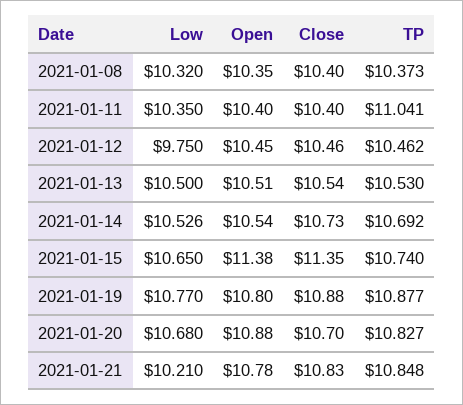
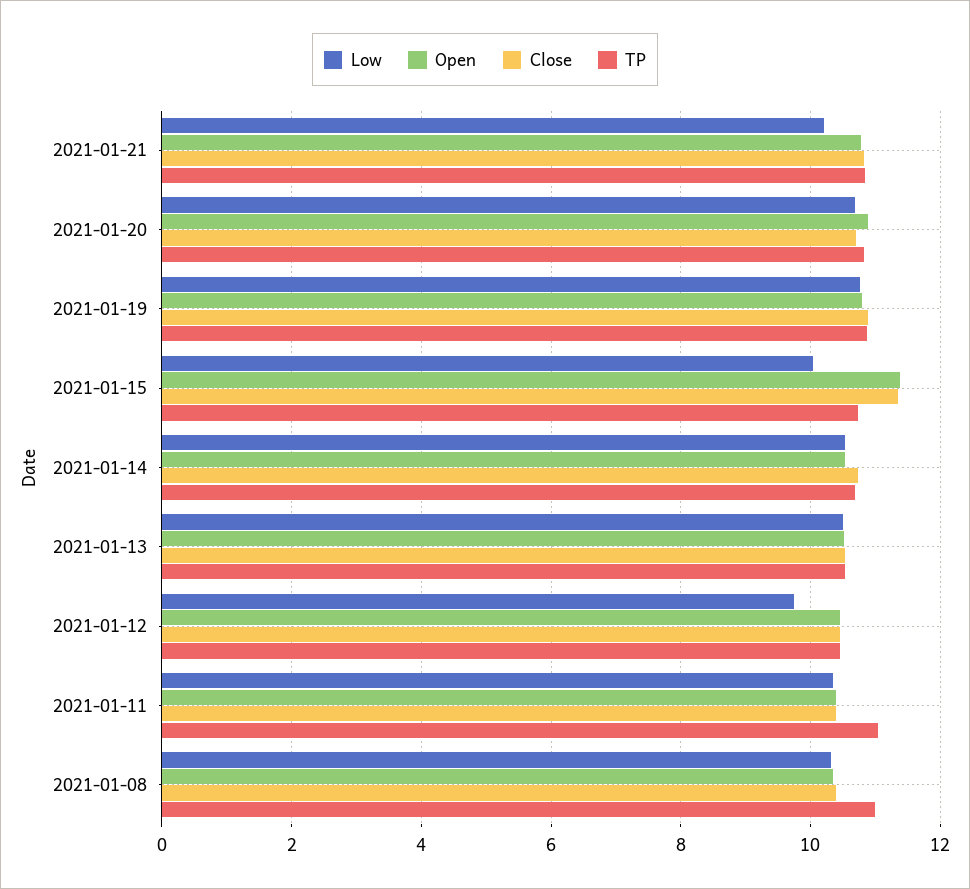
  {
    "Low": {
      "2021-01-08": 10.32,
      "2021-01-11": 10.35,
      "2021-01-12": 9.75,
      "2021-01-13": 10.5,
      "2021-01-14": 10.526,
-     "2021-01-15": 10.65,
+     "2021-01-15": 10,
      "2021-01-19": 10.77,
      "2021-01-20": 10.68,
      "2021-01-21": 10.21
    },
    "Open": {
      "2021-01-08": 10.35,
      "2021-01-11": 10.4,
      "2021-01-12": 10.45,
      "2021-01-13": 10.51,
      "2021-01-14": 10.54,
      "2021-01-15": 11.38,
      "2021-01-19": 10.8,
      "2021-01-20": 10.88,
      "2021-01-21": 10.78
    },
    "Close": {
      "2021-01-08": 10.4,
      "2021-01-11": 10.4,
      "2021-01-12": 10.46,
      "2021-01-13": 10.54,
      "2021-01-14": 10.73,
      "2021-01-15": 11.35,
      "2021-01-19": 10.88,
      "2021-01-20": 10.7,
      "2021-01-21": 10.83
    },
    "TP": {
-     "2021-01-08": 10.373,
+     "2021-01-08": 11,
      "2021-01-11": 11.041,
      "2021-01-12": 10.462,
      "2021-01-13": 10.53,
      "2021-01-14": 10.692,
      "2021-01-15": 10.74,
      "2021-01-19": 10.877,
      "2021-01-20": 10.827,
      "2021-01-21": 10.848
    }
  }

